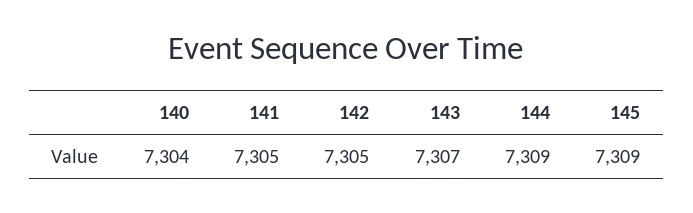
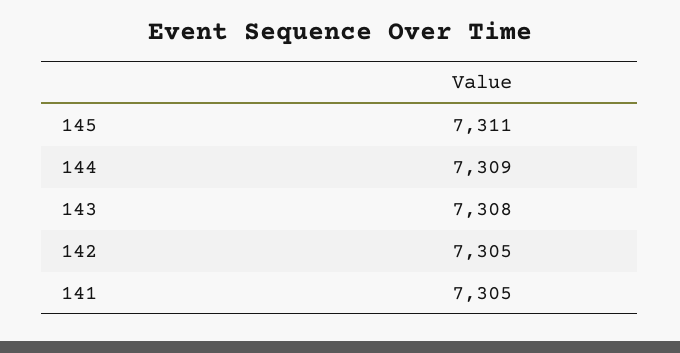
  {
-   "140": 7304,
    "141": 7305,
    "142": 7305,
-   "143": 7307,
+   "143": 7308,
    "144": 7309,
-   "145": 7309
+   "145": 7311
  }

